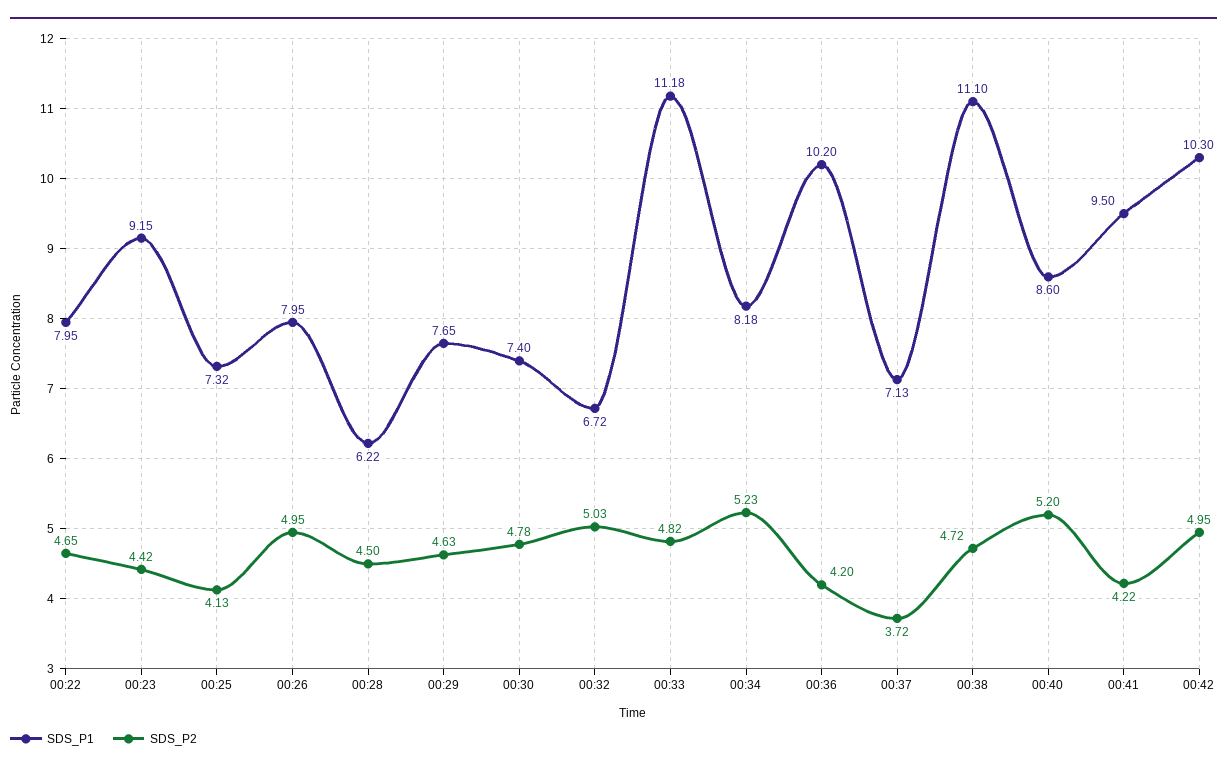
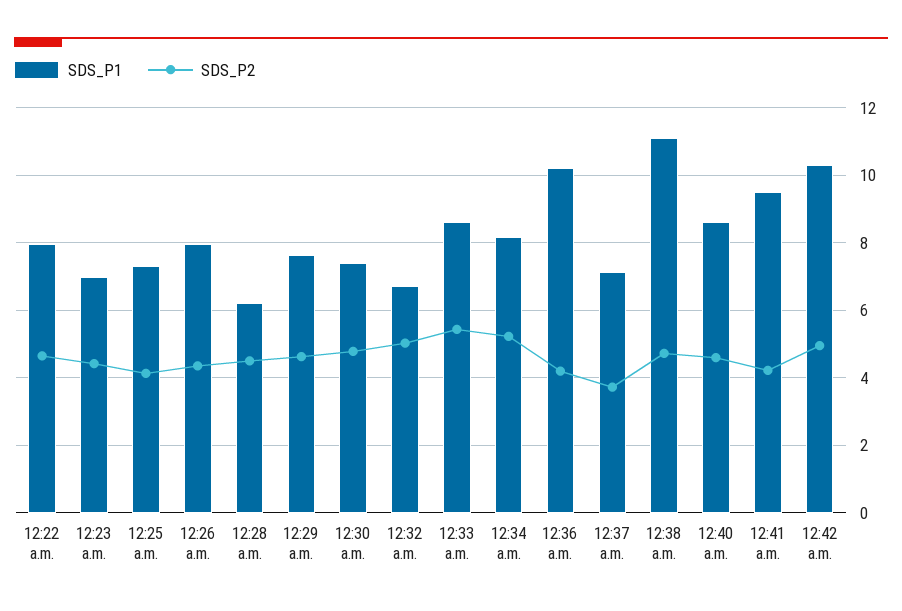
  {
    "SDS_P1": {
      "00:22": 7.95,
-     "00:23": 9.15,
+     "00:23": 7,
      "00:25": 7.32,
      "00:26": 7.95,
      "00:28": 6.22,
      "00:29": 7.65,
      "00:30": 7.4,
      "00:32": 6.72,
-     "00:33": 11.18,
+     "00:33": 8.6,
      "00:34": 8.18,
      "00:36": 10.2,
      "00:37": 7.13,
      "00:38": 11.1,
      "00:40": 8.6,
      "00:41": 9.5,
      "00:42": 10.3
    },
    "SDS_P2": {
      "00:22": 4.65,
      "00:23": 4.42,
      "00:25": 4.13,
-     "00:26": 4.95,
+     "00:26": 4.4,
      "00:28": 4.5,
      "00:29": 4.63,
      "00:30": 4.78,
      "00:32": 5.03,
-     "00:33": 4.82,
+     "00:33": 5.4,
      "00:34": 5.23,
      "00:36": 4.2,
      "00:37": 3.72,
      "00:38": 4.72,
-     "00:40": 5.2,
+     "00:40": 4.6,
      "00:41": 4.22,
      "00:42": 4.95
    }
  }

